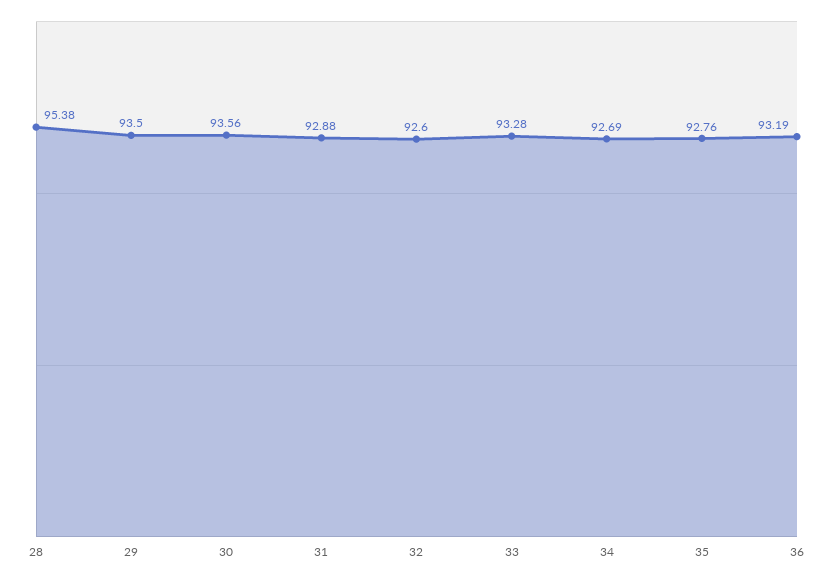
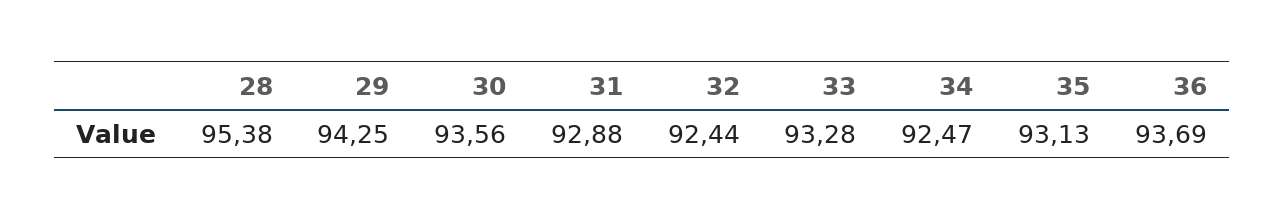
  {
    "28": 95.38,
-   "29": 93.5,
+   "29": 94.25,
    "30": 93.56,
    "31": 92.88,
-   "32": 92.6,
+   "32": 92.44,
    "33": 93.28,
-   "34": 92.69,
+   "34": 92.47,
-   "35": 92.76,
+   "35": 93.13,
-   "36": 93.19
+   "36": 93.69
  }

